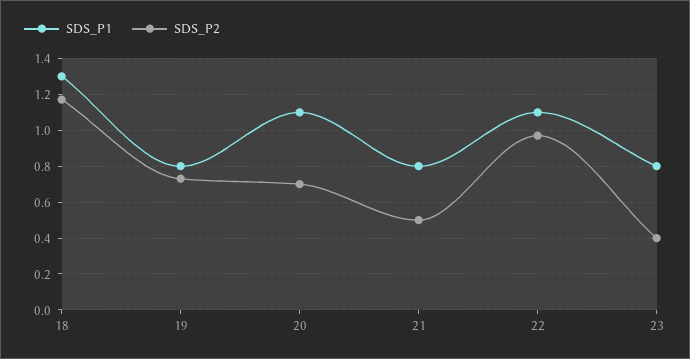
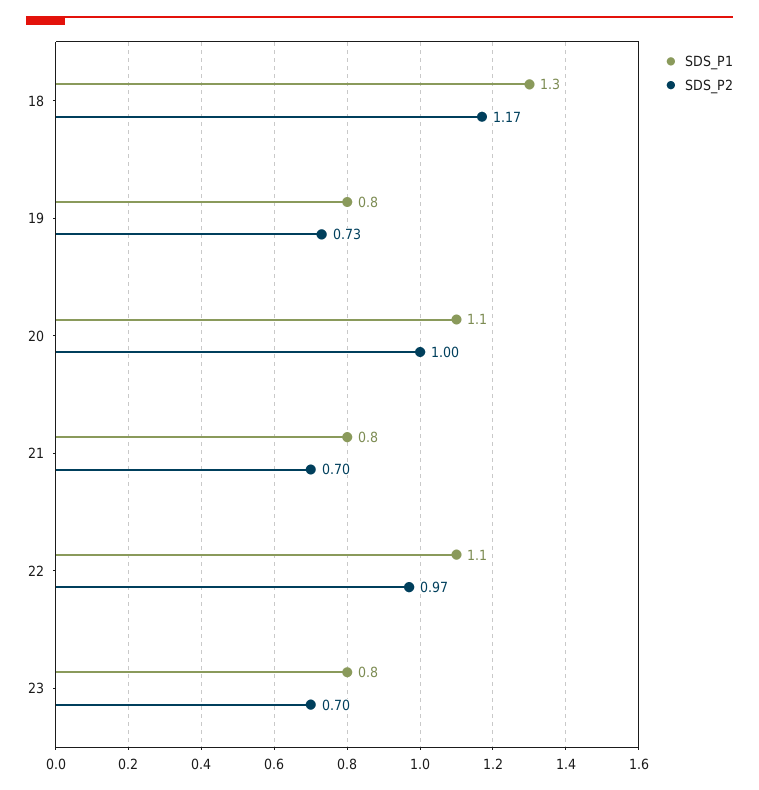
  {
    "SDS_P1": {
      "18": 1.3,
      "19": 0.8,
      "20": 1.1,
      "21": 0.8,
      "22": 1.1,
      "23": 0.8
    },
    "SDS_P2": {
      "18": 1.17,
      "19": 0.73,
-     "20": 0.7,
+     "20": 1,
-     "21": 0.5,
+     "21": 0.7,
      "22": 0.97,
-     "23": 0.4
+     "23": 0.7
    }
  }

